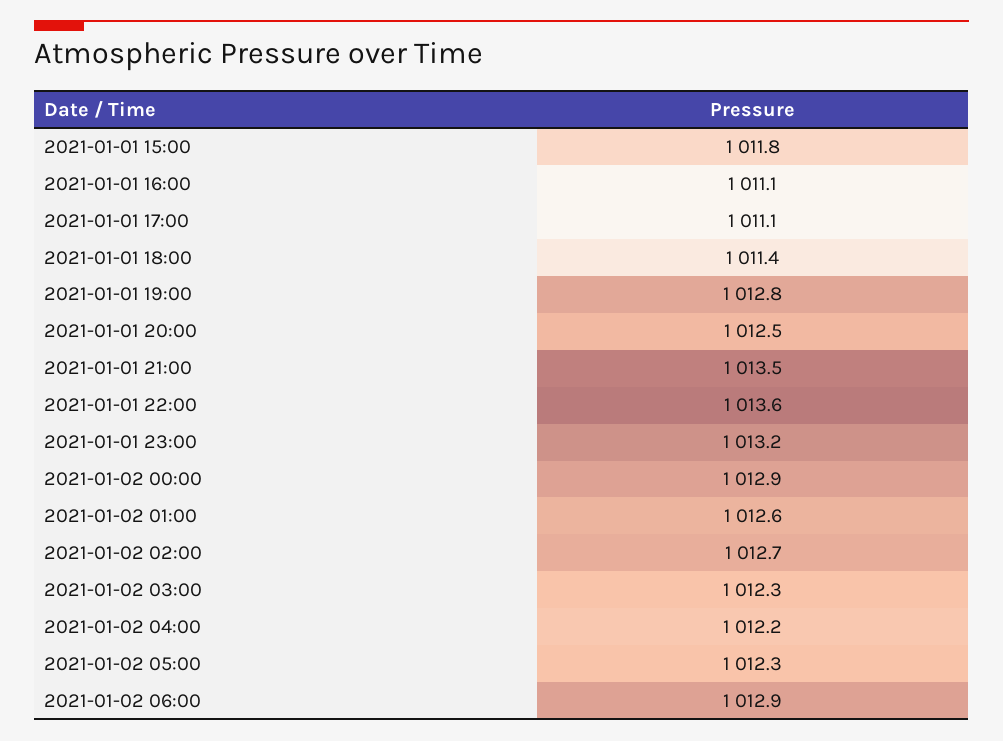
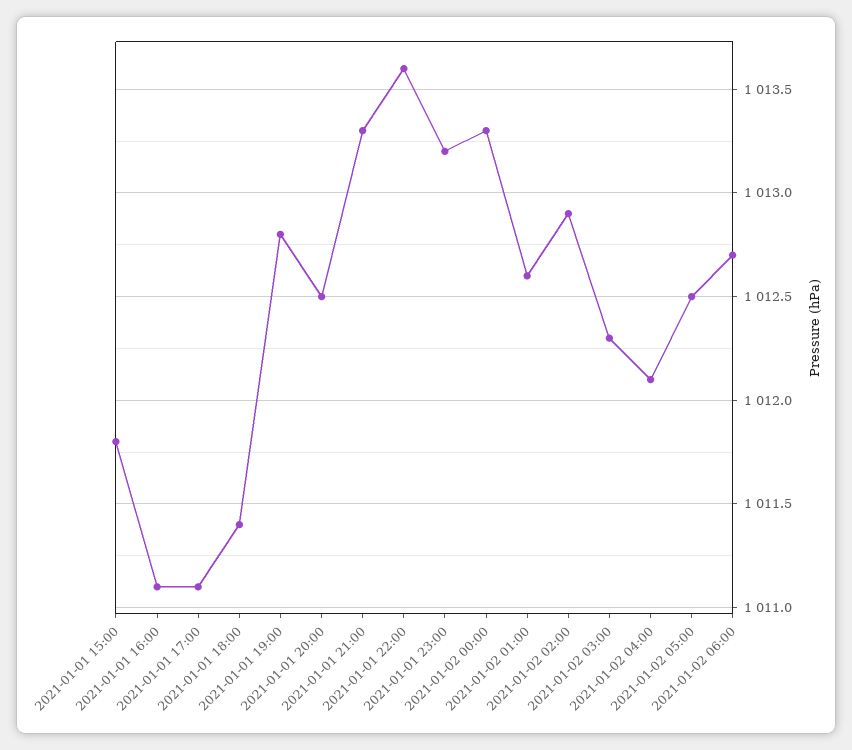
  {
    "2021-01-01 15:00": 1011.8,
    "2021-01-01 16:00": 1011.1,
    "2021-01-01 17:00": 1011.1,
    "2021-01-01 18:00": 1011.4,
    "2021-01-01 19:00": 1012.8,
    "2021-01-01 20:00": 1012.5,
-   "2021-01-01 21:00": 1013.5,
+   "2021-01-01 21:00": 1013.3,
    "2021-01-01 22:00": 1013.6,
    "2021-01-01 23:00": 1013.2,
-   "2021-01-02 00:00": 1012.9,
+   "2021-01-02 00:00": 1013.3,
    "2021-01-02 01:00": 1012.6,
-   "2021-01-02 02:00": 1012.7,
+   "2021-01-02 02:00": 1012.9,
    "2021-01-02 03:00": 1012.3,
-   "2021-01-02 04:00": 1012.2,
+   "2021-01-02 04:00": 1012.1,
-   "2021-01-02 05:00": 1012.3,
+   "2021-01-02 05:00": 1012.5,
-   "2021-01-02 06:00": 1012.9
+   "2021-01-02 06:00": 1012.7
  }

